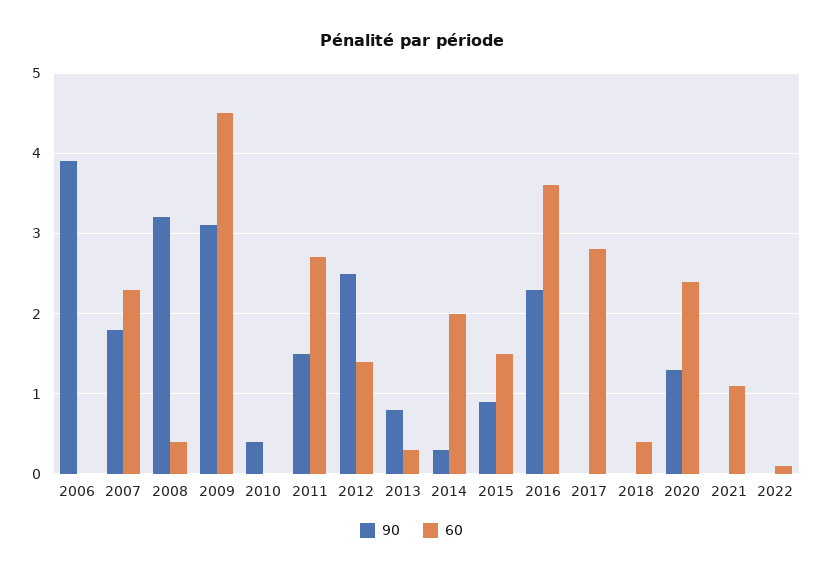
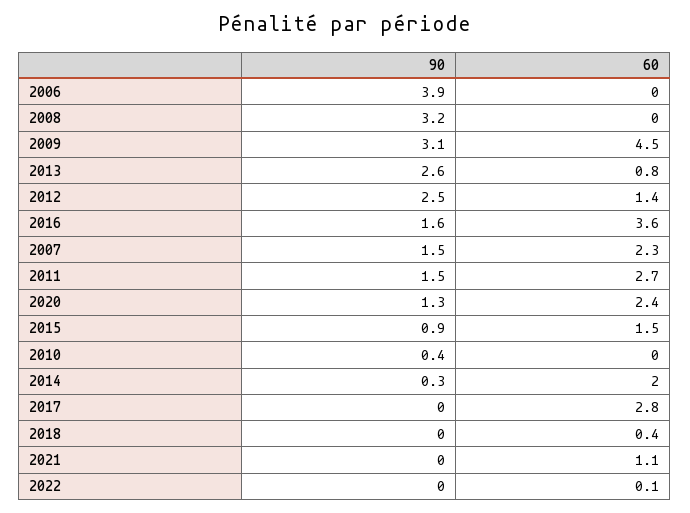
  {
    "90": {
      "2006": 3.9,
-     "2007": 1.8,
+     "2007": 1.5,
      "2008": 3.2,
      "2009": 3.1,
      "2010": 0.4,
      "2011": 1.5,
      "2012": 2.5,
-     "2013": 0.8,
+     "2013": 2.6,
      "2014": 0.3,
      "2015": 0.9,
-     "2016": 2.3,
+     "2016": 1.6,
      "2017": 0,
      "2018": 0,
      "2020": 1.3,
      "2021": 0,
      "2022": 0
    },
    "60": {
      "2006": 0,
      "2007": 2.3,
-     "2008": 0.4,
+     "2008": 0,
      "2009": 4.5,
      "2010": 0,
      "2011": 2.7,
      "2012": 1.4,
-     "2013": 0.3,
+     "2013": 0.8,
      "2014": 2,
      "2015": 1.5,
      "2016": 3.6,
      "2017": 2.8,
      "2018": 0.4,
      "2020": 2.4,
      "2021": 1.1,
      "2022": 0.1
    }
  }

